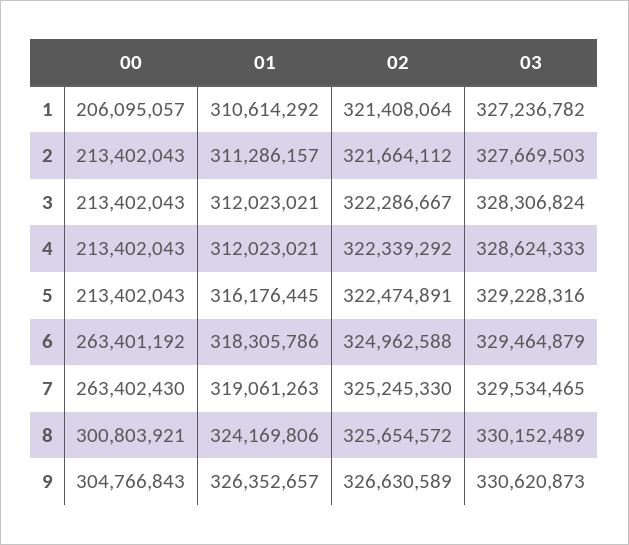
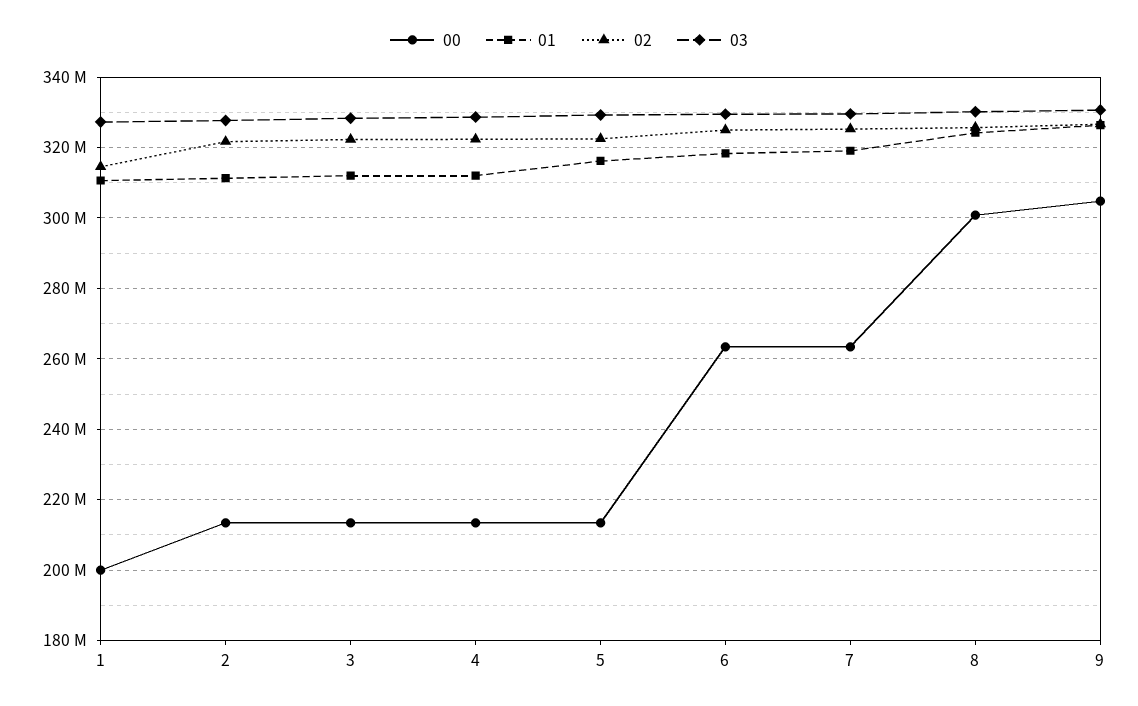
  {
    "00": {
-     "1": 206095057,
+     "1": 200000000,
      "2": 213402043,
      "3": 213402043,
      "4": 213402043,
      "5": 213402043,
      "6": 263401192,
      "7": 263402430,
      "8": 300803921,
      "9": 304766843
    },
    "01": {
      "1": 310614292,
      "2": 311286157,
      "3": 312023021,
      "4": 312023021,
      "5": 316176445,
      "6": 318305786,
      "7": 319061263,
      "8": 324169806,
      "9": 326352657
    },
    "02": {
-     "1": 321408064,
+     "1": 314000000,
      "2": 321664112,
      "3": 322286667,
      "4": 322339292,
      "5": 322474891,
      "6": 324962588,
      "7": 325245330,
      "8": 325654572,
      "9": 326630589
    },
    "03": {
      "1": 327236782,
      "2": 327669503,
      "3": 328306824,
      "4": 328624333,
      "5": 329228316,
      "6": 329464879,
      "7": 329534465,
      "8": 330152489,
      "9": 330620873
    }
  }

